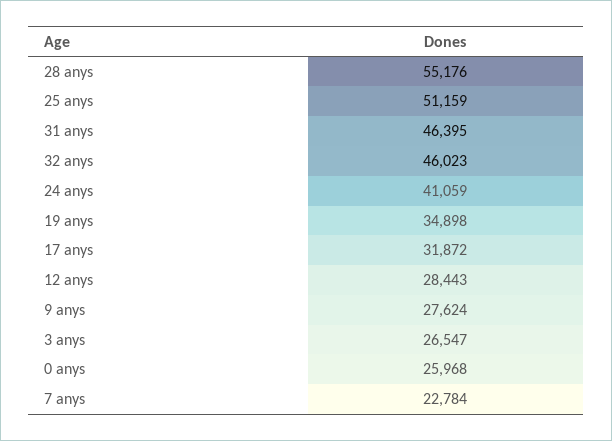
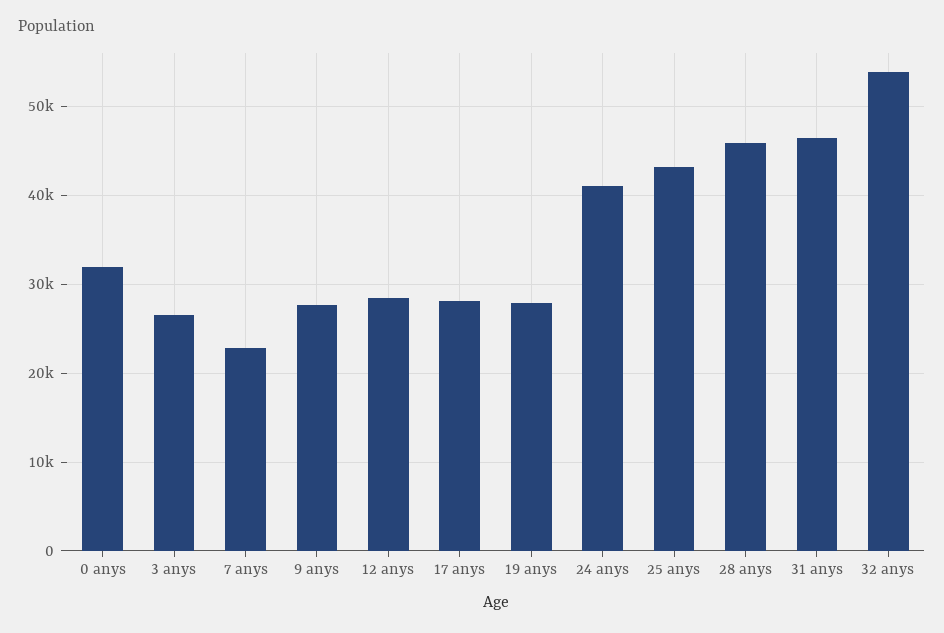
  {
-   "28 anys": 55176,
+   "28 anys": 46000,
-   "25 anys": 51159,
+   "25 anys": 43000,
    "31 anys": 46395,
-   "32 anys": 46023,
+   "32 anys": 54000,
    "24 anys": 41059,
-   "19 anys": 34898,
+   "19 anys": 28000,
-   "17 anys": 31872,
+   "17 anys": 28000,
    "12 anys": 28443,
    "9 anys": 27624,
    "3 anys": 26547,
-   "0 anys": 25968,
+   "0 anys": 32000,
    "7 anys": 22784
  }

